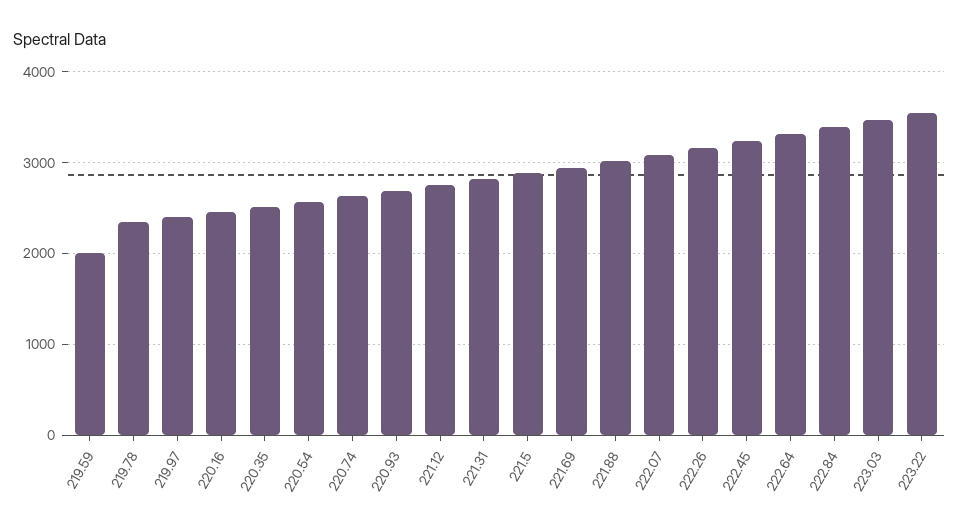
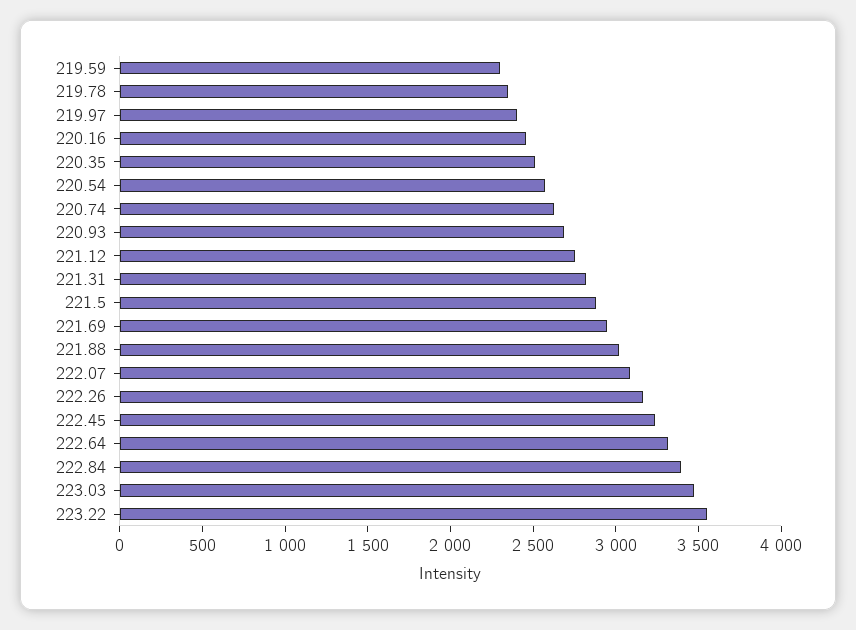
  {
-   "219.59": 2000,
+   "219.59": 2300,
    "219.78": 2400,
    "219.97": 2400,
    "220.16": 2500,
    "220.35": 2500,
    "220.54": 2600,
    "220.74": 2600,
    "220.93": 2700,
    "221.12": 2800,
    "221.31": 2800,
    "221.5": 2900,
    "221.69": 2900,
    "221.88": 3000,
    "222.07": 3100,
    "222.26": 3200,
    "222.45": 3200,
    "222.64": 3300,
    "222.84": 3400,
    "223.03": 3500,
    "223.22": 3600
  }

